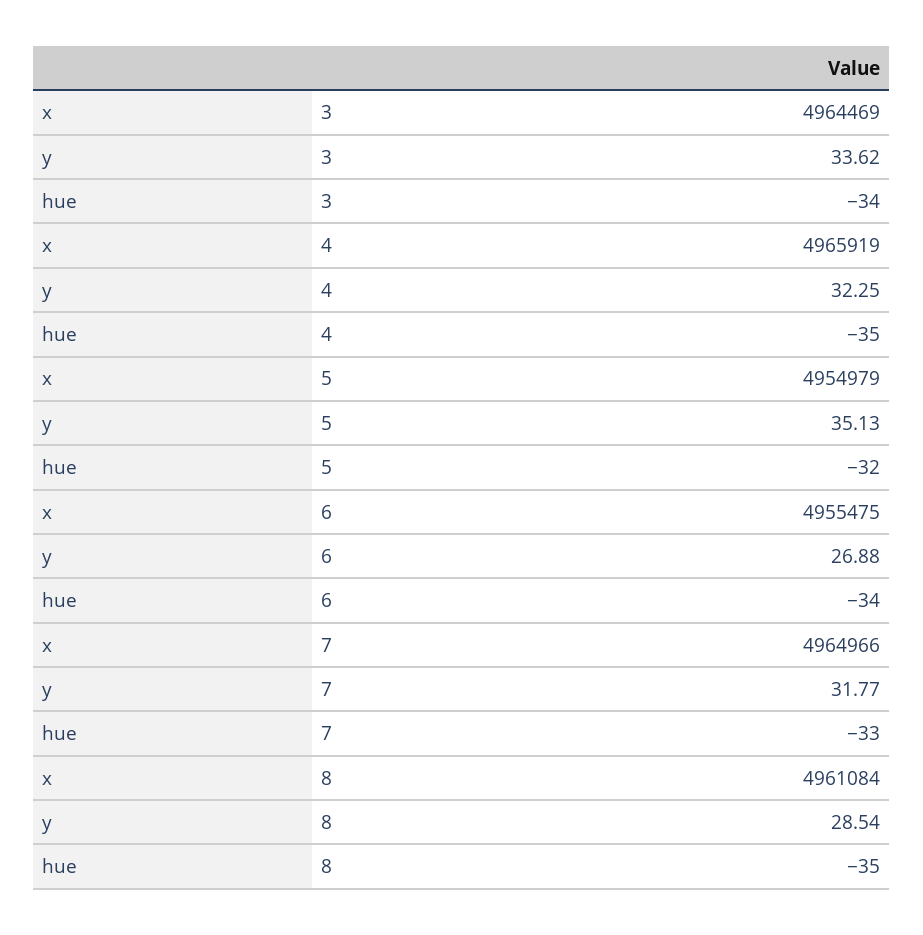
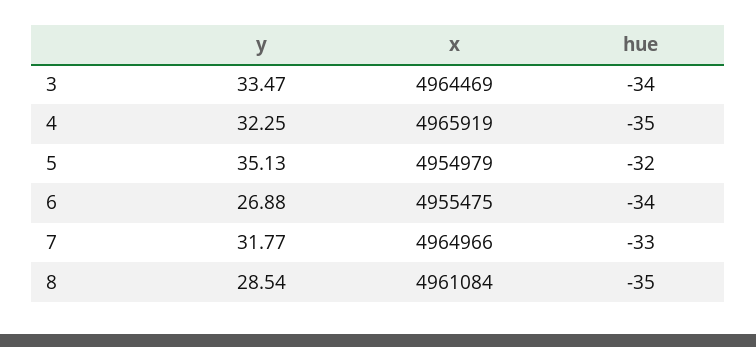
  {
    "x": {
      "3": 4964469,
      "4": 4965919,
      "5": 4954979,
      "6": 4955475,
      "7": 4964966,
      "8": 4961084
    },
    "y": {
-     "3": 33.62,
+     "3": 33.47,
      "4": 32.25,
      "5": 35.13,
      "6": 26.88,
      "7": 31.77,
      "8": 28.54
    },
    "hue": {
      "3": -34,
      "4": -35,
      "5": -32,
      "6": -34,
      "7": -33,
      "8": -35
    }
  }

